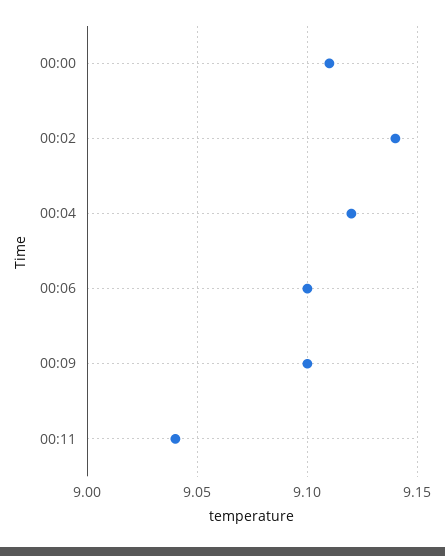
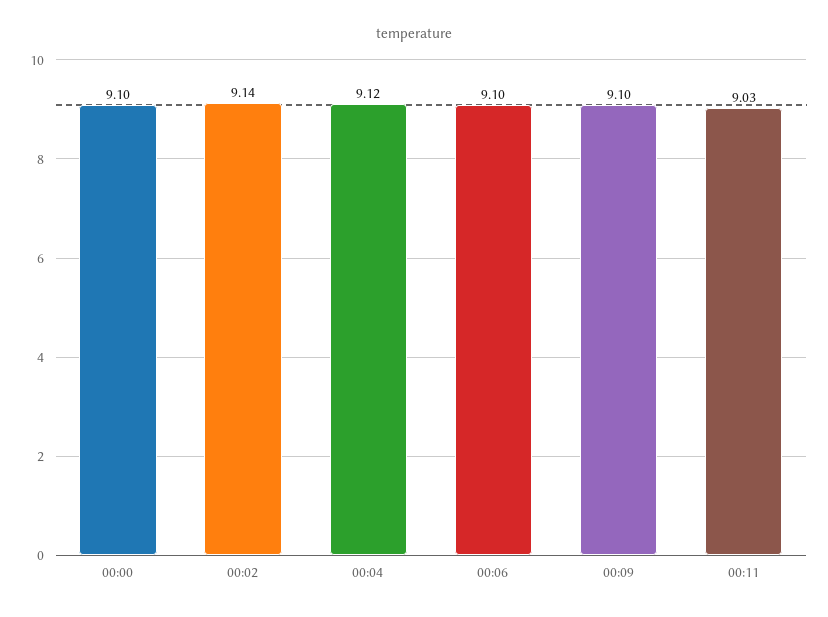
  {
-   "00:00": 9.11,
+   "00:00": 9.1,
    "00:02": 9.14,
    "00:04": 9.12,
    "00:06": 9.1,
    "00:09": 9.1,
-   "00:11": 9.04
+   "00:11": 9.03
  }

